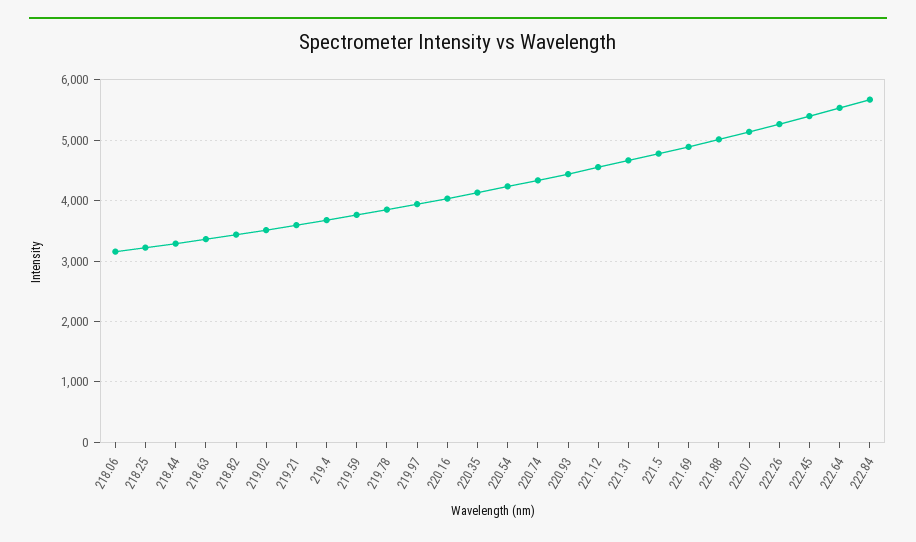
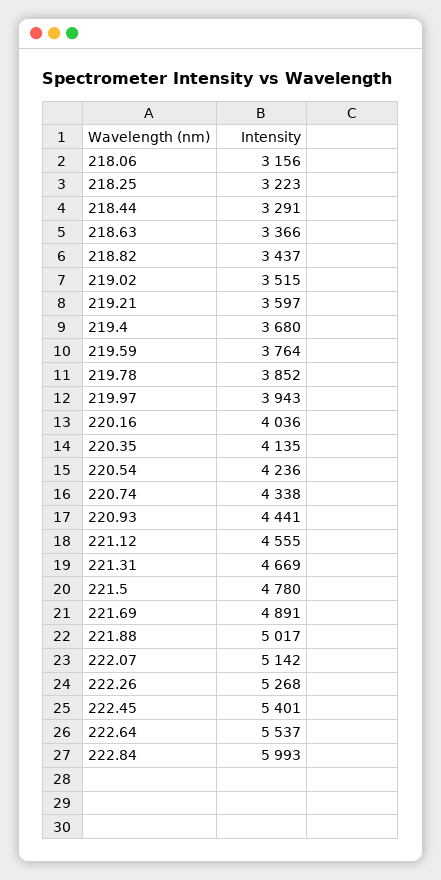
  {
    "218.06": 3156,
    "218.25": 3223,
    "218.44": 3291,
    "218.63": 3366,
    "218.82": 3437,
    "219.02": 3515,
    "219.21": 3597,
    "219.4": 3680,
    "219.59": 3764,
    "219.78": 3852,
    "219.97": 3943,
    "220.16": 4036,
    "220.35": 4135,
    "220.54": 4236,
    "220.74": 4338,
    "220.93": 4441,
    "221.12": 4555,
    "221.31": 4669,
    "221.5": 4780,
    "221.69": 4891,
    "221.88": 5017,
    "222.07": 5142,
    "222.26": 5268,
    "222.45": 5401,
    "222.64": 5537,
-   "222.84": 5700
+   "222.84": 5993
  }

